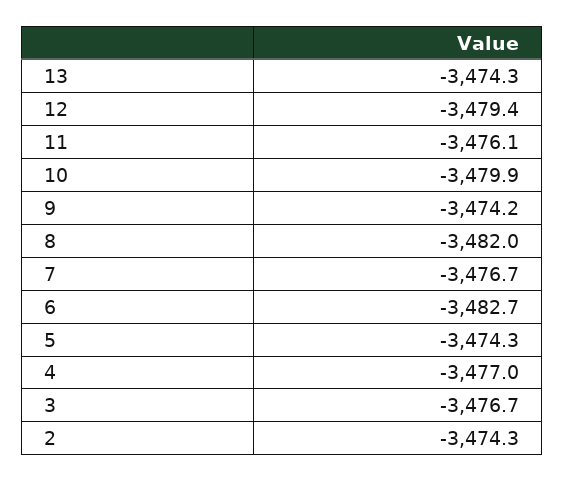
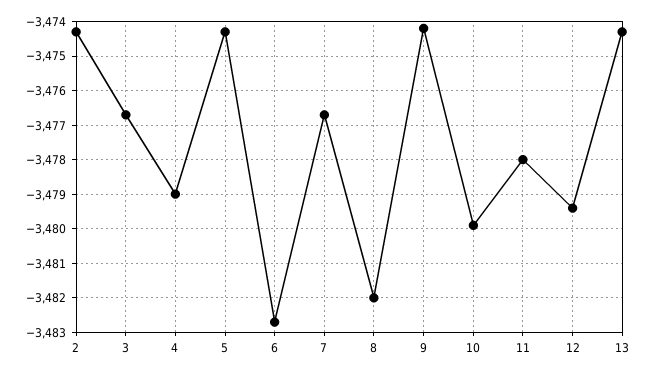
  {
    "13": -3474.3,
    "12": -3479.4,
-   "11": -3476.1,
+   "11": -3478,
    "10": -3479.9,
    "9": -3474.2,
    "8": -3482,
    "7": -3476.7,
    "6": -3482.7,
    "5": -3474.3,
-   "4": -3477,
+   "4": -3479,
    "3": -3476.7,
    "2": -3474.3
  }

